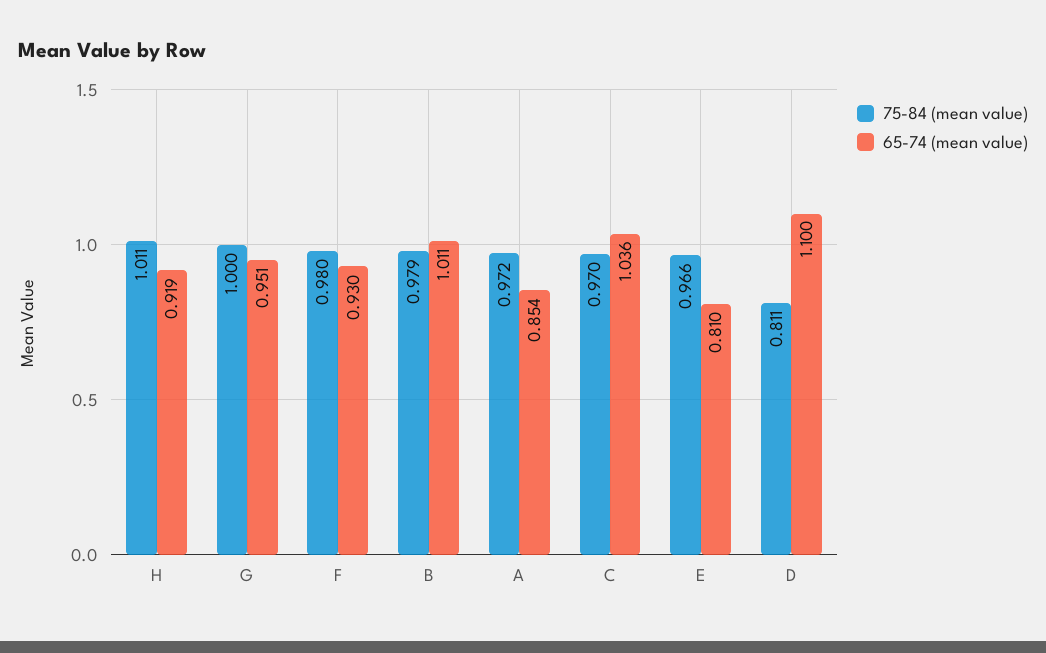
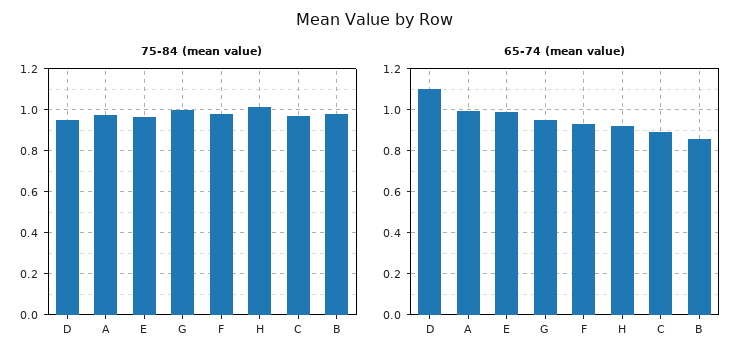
  {
    "75-84 (mean value)": {
      "H": 1.011,
      "G": 1,
      "F": 0.98,
      "B": 0.979,
      "A": 0.972,
      "C": 0.97,
      "E": 0.966,
-     "D": 0.811
+     "D": 0.95
    },
    "65-74 (mean value)": {
      "H": 0.919,
      "G": 0.951,
      "F": 0.93,
-     "B": 1.011,
+     "B": 0.85,
-     "A": 0.854,
+     "A": 1,
-     "C": 1.036,
+     "C": 0.9,
-     "E": 0.81,
+     "E": 1,
      "D": 1.1
    }
  }

